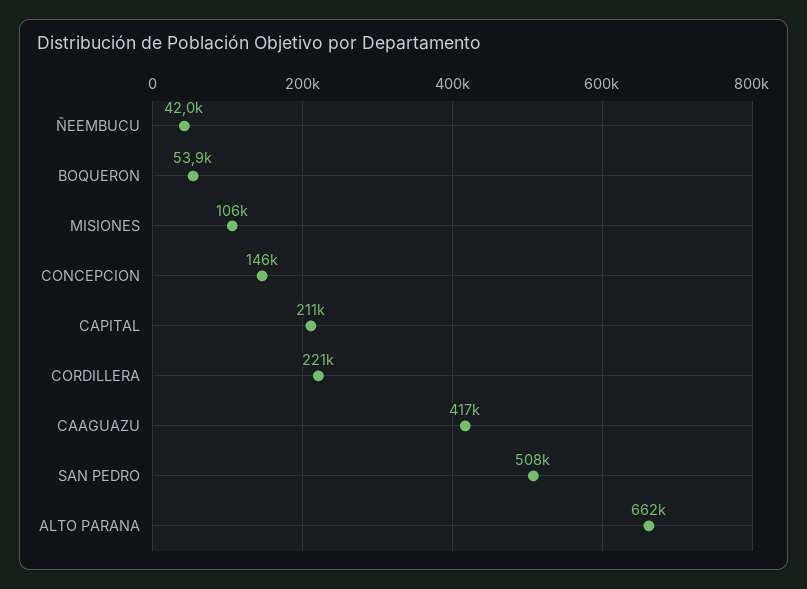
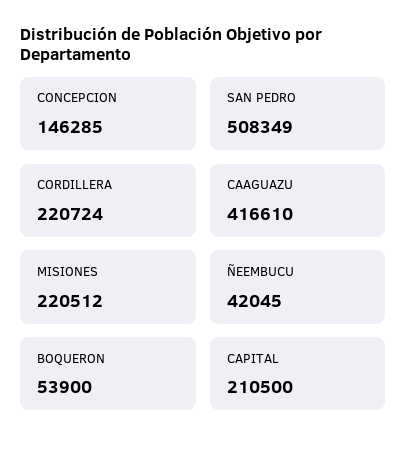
  {
    "ÑEEMBUCU": 42045,
    "BOQUERON": 53900,
-   "MISIONES": 106000,
+   "MISIONES": 220512,
    "CONCEPCION": 146285,
    "CAPITAL": 210500,
    "CORDILLERA": 220724,
    "CAAGUAZU": 416610,
-   "SAN PEDRO": 508349,
+   "SAN PEDRO": 508349
-   "ALTO PARANA": 662000
  }

